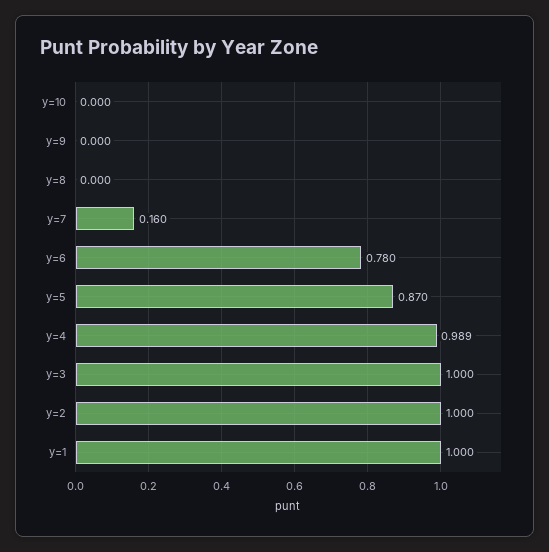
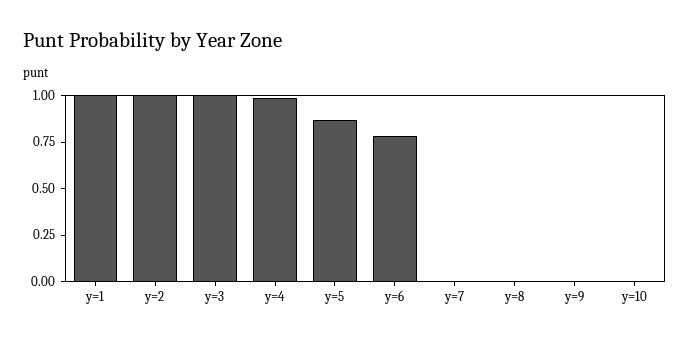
  {
    "y=10": 0,
    "y=9": 0,
    "y=8": 0,
-   "y=7": 0.16,
+   "y=7": 0,
    "y=6": 0.78,
    "y=5": 0.87,
    "y=4": 0.989,
    "y=3": 1,
    "y=2": 1,
    "y=1": 1
  }

